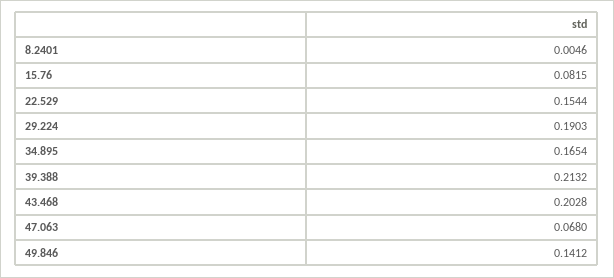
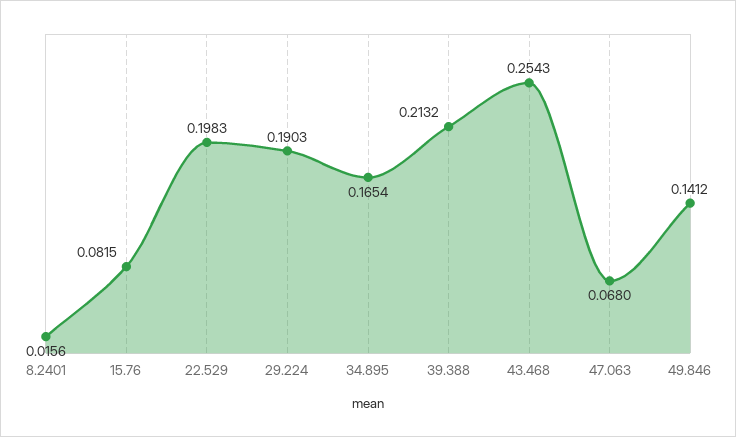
  {
-   "8.2401": 0.0046,
+   "8.2401": 0.0156,
    "15.76": 0.0815,
-   "22.529": 0.1544,
+   "22.529": 0.1983,
    "29.224": 0.1903,
    "34.895": 0.1654,
    "39.388": 0.2132,
-   "43.468": 0.2028,
+   "43.468": 0.2543,
    "47.063": 0.068,
    "49.846": 0.1412
  }

